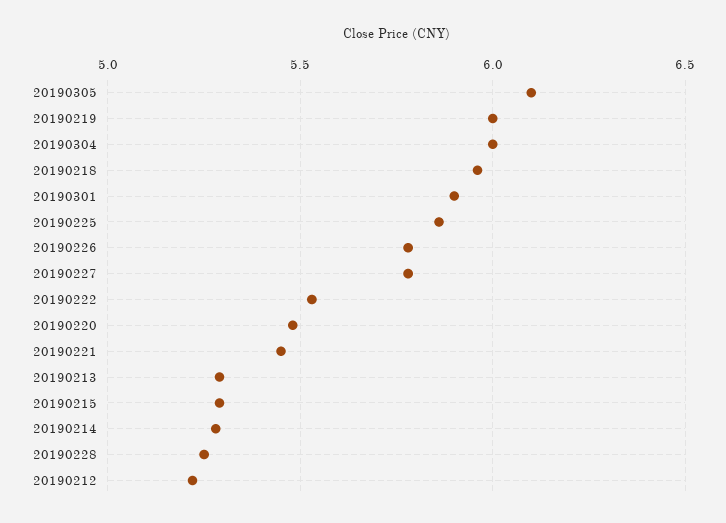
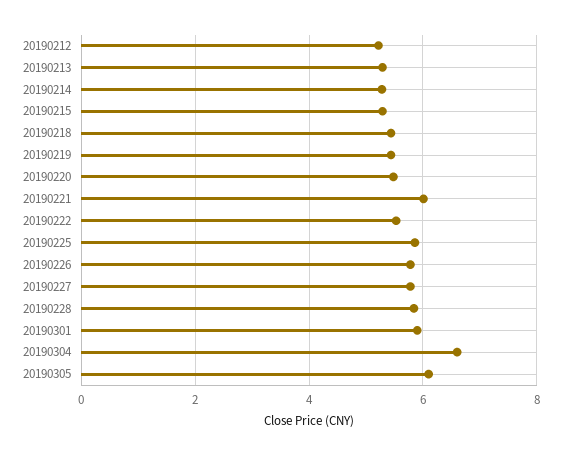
  {
    "20190305": 6.1,
-   "20190219": 6,
+   "20190219": 5.4,
-   "20190304": 6,
+   "20190304": 6.6,
-   "20190218": 5.95,
+   "20190218": 5.4,
    "20190301": 5.9,
    "20190225": 5.85,
    "20190226": 5.8,
    "20190227": 5.8,
    "20190222": 5.55,
    "20190220": 5.5,
-   "20190221": 5.45,
+   "20190221": 6,
    "20190213": 5.3,
    "20190215": 5.3,
    "20190214": 5.3,
-   "20190228": 5.25,
+   "20190228": 5.8,
    "20190212": 5.2
  }

